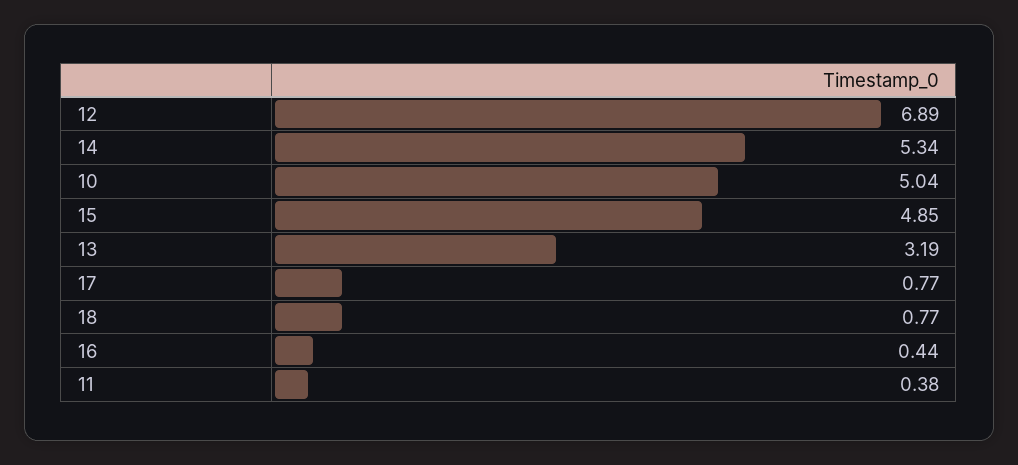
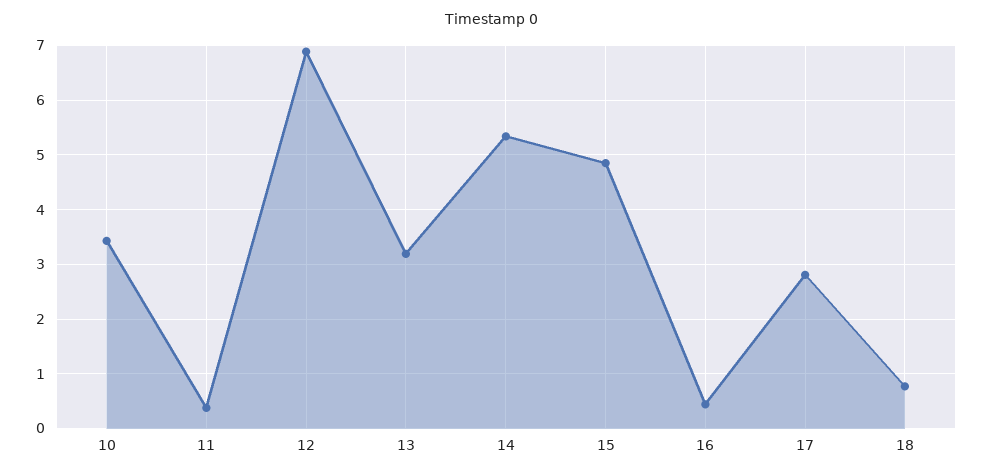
  {
    "12": 6.89,
    "14": 5.34,
-   "10": 5.04,
+   "10": 3.4,
    "15": 4.85,
    "13": 3.19,
-   "17": 0.77,
+   "17": 2.8,
    "18": 0.77,
    "16": 0.44,
    "11": 0.38
  }

